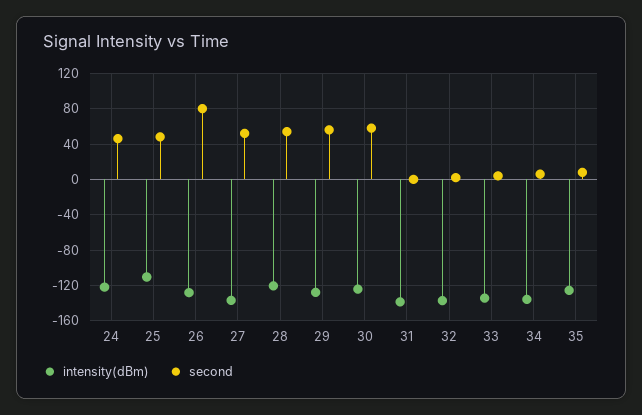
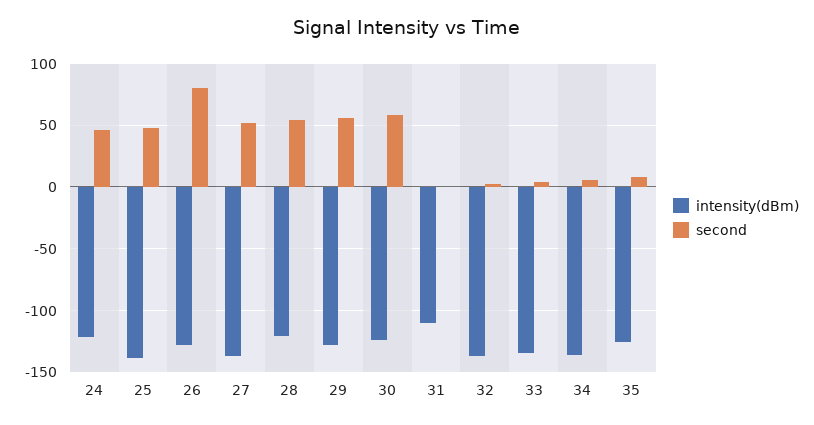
  {
    "intensity(dBm)": {
      "24": -120,
-     "25": -110,
+     "25": -140,
      "26": -130,
      "27": -135,
      "28": -120,
      "29": -130,
      "30": -125,
-     "31": -140,
+     "31": -110,
      "32": -135,
      "33": -135,
      "34": -135,
      "35": -125
    },
    "second": {
      "24": 45,
      "25": 50,
      "26": 80,
      "27": 50,
      "28": 55,
      "29": 55,
      "30": 60,
      "31": 0,
      "32": 0,
      "33": 5,
      "34": 5,
      "35": 10
    }
  }

